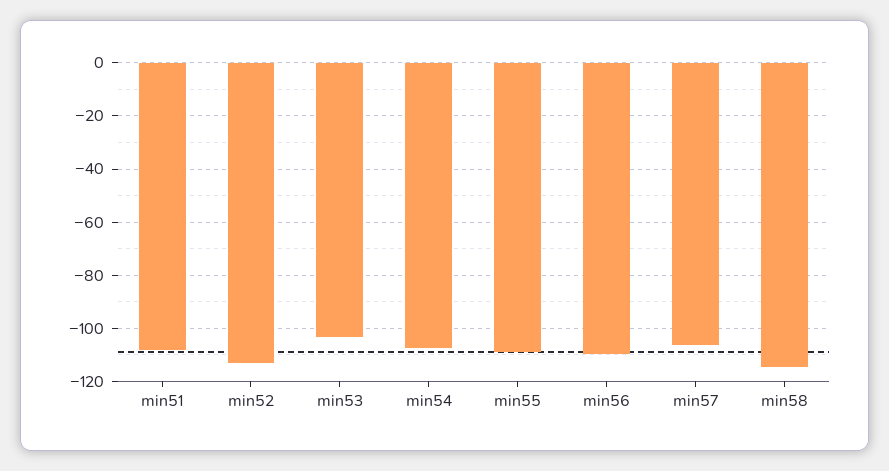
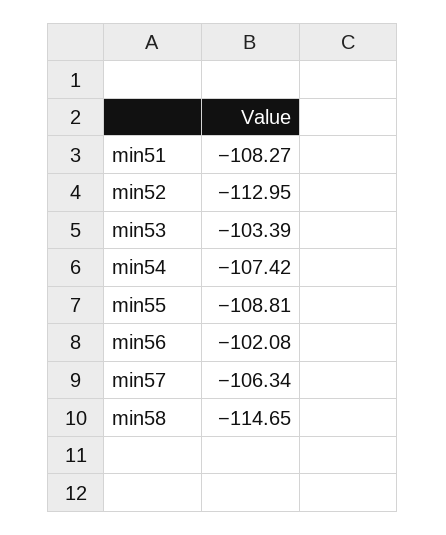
  {
    "min51": -108.27,
    "min52": -112.95,
    "min53": -103.39,
    "min54": -107.42,
    "min55": -108.81,
-   "min56": -110,
+   "min56": -102.08,
    "min57": -106.34,
    "min58": -114.65
  }

